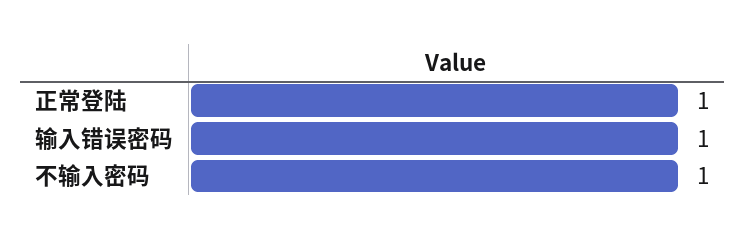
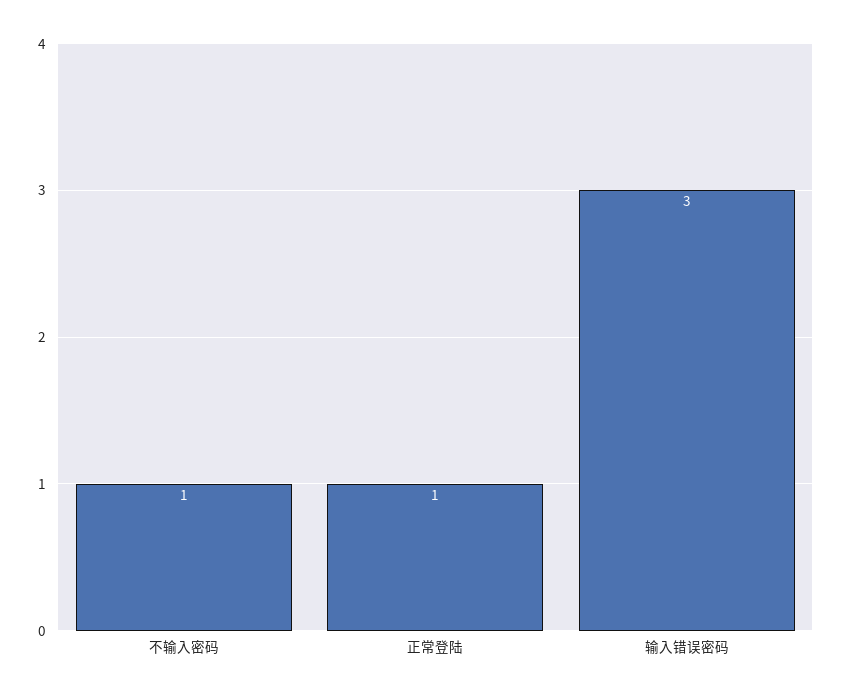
  {
    "正常登陆": 1,
-   "输入错误密码": 1,
+   "输入错误密码": 3,
    "不输入密码": 1
  }

